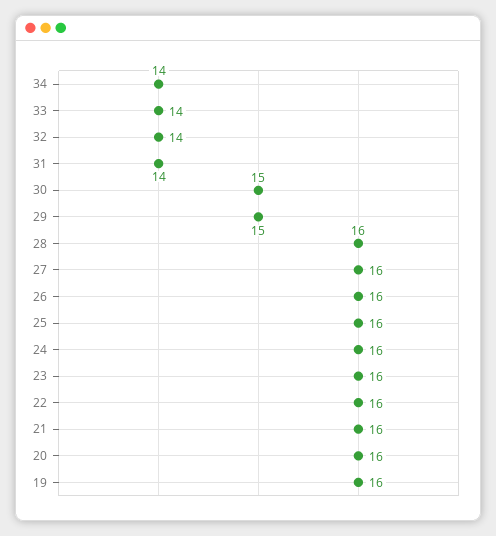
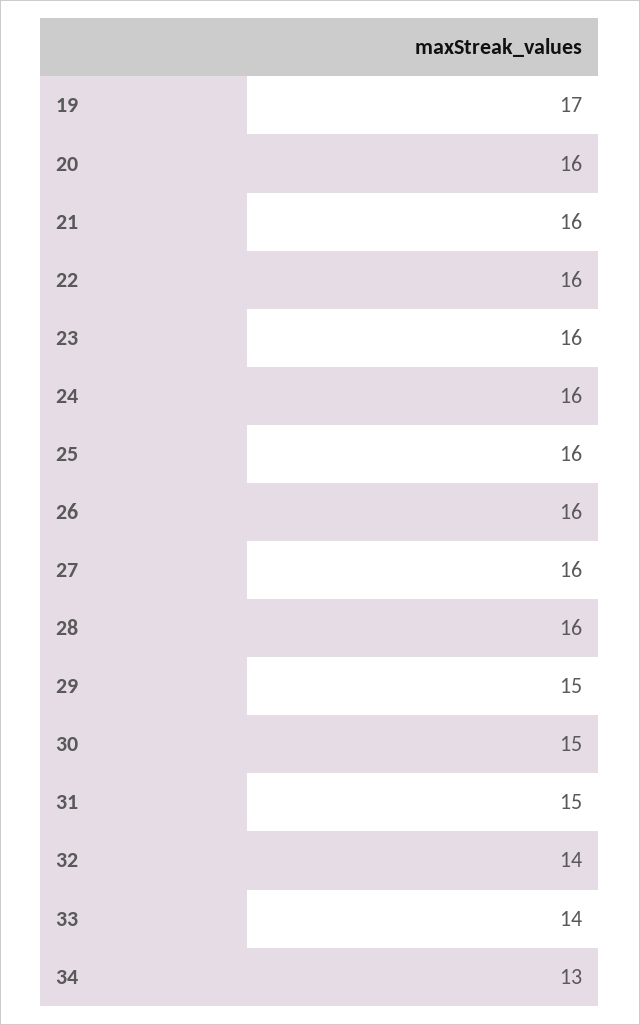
  {
-   "34": 14,
+   "34": 13,
    "33": 14,
    "32": 14,
-   "31": 14,
+   "31": 15,
    "30": 15,
    "29": 15,
    "28": 16,
    "27": 16,
    "26": 16,
    "25": 16,
    "24": 16,
    "23": 16,
    "22": 16,
    "21": 16,
    "20": 16,
-   "19": 16
+   "19": 17
  }

